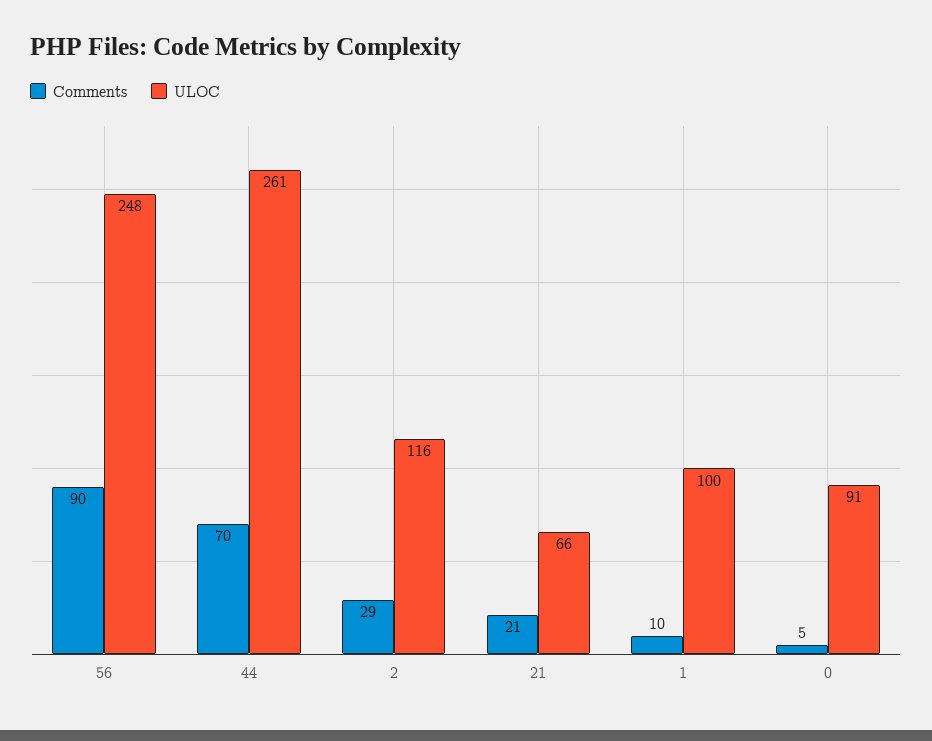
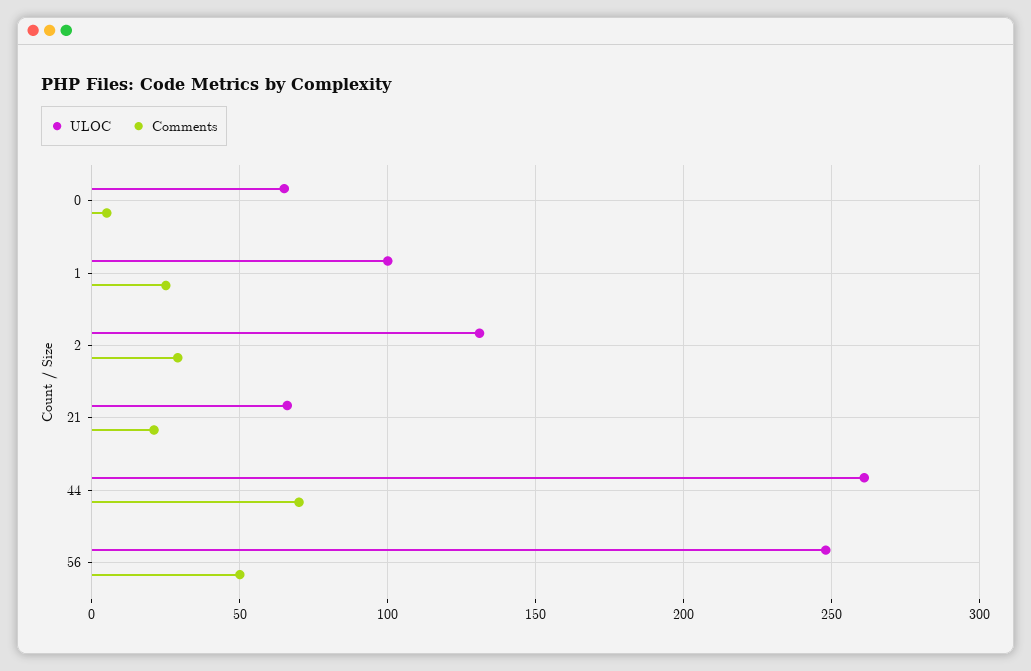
  {
    "Comments": {
-     "56": 90,
+     "56": 50,
      "44": 70,
      "2": 29,
      "21": 21,
-     "1": 10,
+     "1": 25,
      "0": 5
    },
    "ULOC": {
      "56": 248,
      "44": 261,
-     "2": 116,
+     "2": 130,
      "21": 66,
      "1": 100,
-     "0": 91
+     "0": 65
    }
  }

